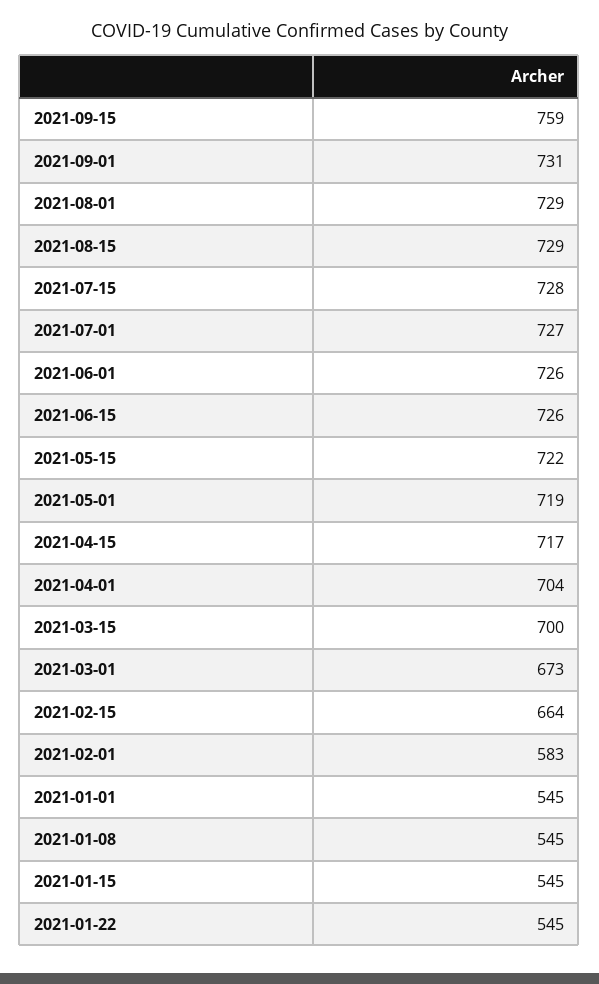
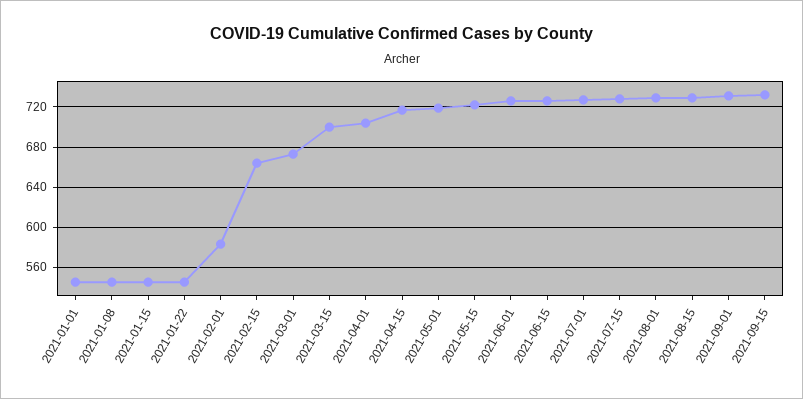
  {
-   "2021-09-15": 759,
+   "2021-09-15": 730,
    "2021-09-01": 731,
    "2021-08-01": 729,
    "2021-08-15": 729,
    "2021-07-15": 728,
    "2021-07-01": 727,
    "2021-06-01": 726,
    "2021-06-15": 726,
    "2021-05-15": 722,
    "2021-05-01": 719,
    "2021-04-15": 717,
    "2021-04-01": 704,
    "2021-03-15": 700,
    "2021-03-01": 673,
    "2021-02-15": 664,
    "2021-02-01": 583,
    "2021-01-01": 545,
    "2021-01-08": 545,
    "2021-01-15": 545,
    "2021-01-22": 545
  }

